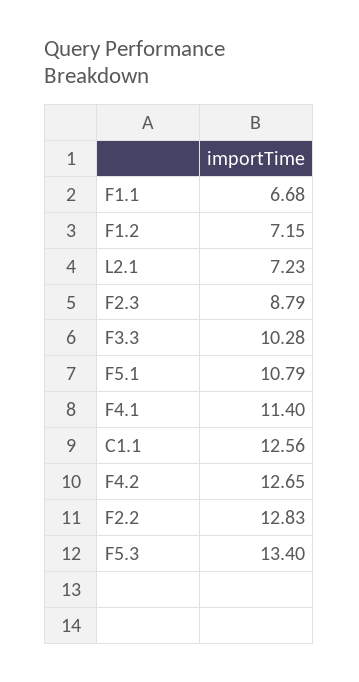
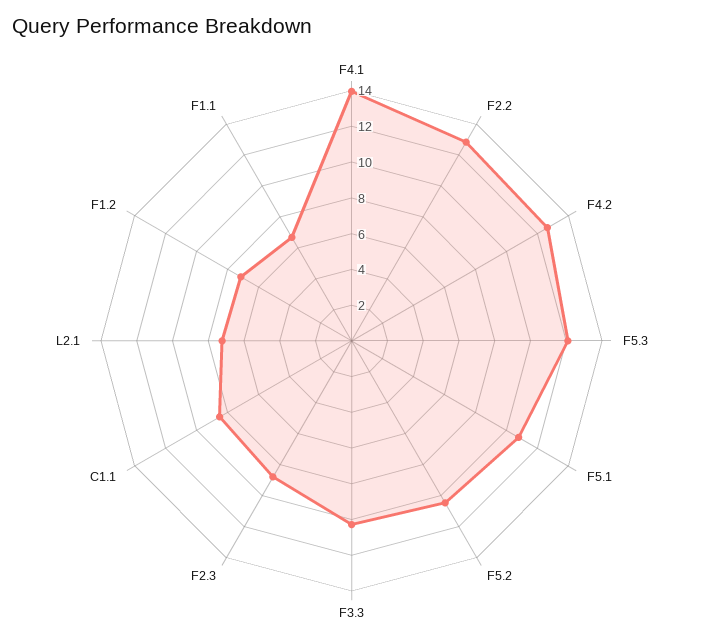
  {
    "F1.1": 6.68,
    "F1.2": 7.15,
    "L2.1": 7.23,
    "F2.3": 8.79,
    "F3.3": 10.28,
    "F5.1": 10.79,
-   "F4.1": 11.4,
+   "F4.1": 14,
-   "C1.1": 12.56,
+   "C1.1": 8.5,
    "F4.2": 12.65,
    "F2.2": 12.83,
-   "F5.3": 13.4
+   "F5.3": 12,
+   "F5.2": 10.5
  }

